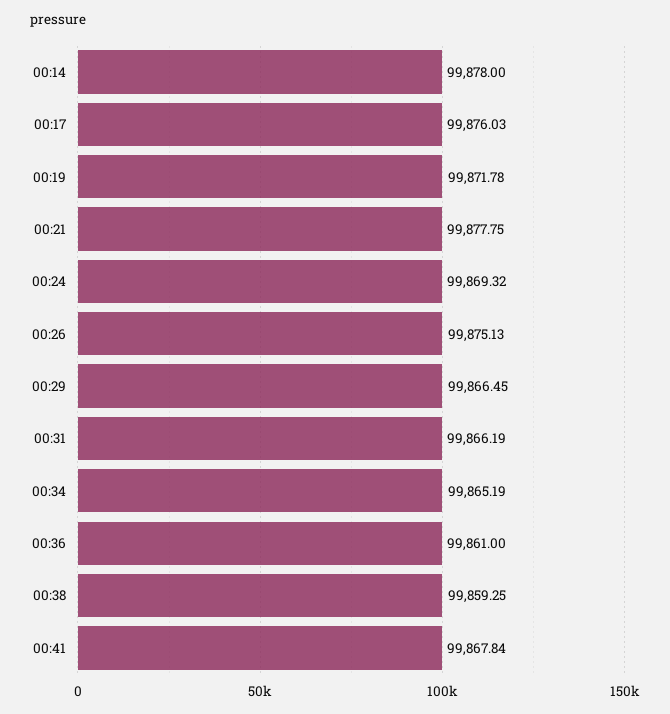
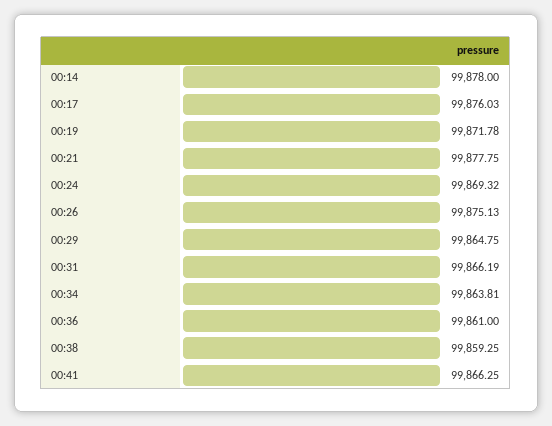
  {
    "00:14": 99878,
    "00:17": 99876.03,
    "00:19": 99871.78,
    "00:21": 99877.75,
    "00:24": 99869.32,
    "00:26": 99875.13,
-   "00:29": 99866.45,
+   "00:29": 99864.75,
    "00:31": 99866.19,
-   "00:34": 99865.19,
+   "00:34": 99863.81,
    "00:36": 99861,
    "00:38": 99859.25,
-   "00:41": 99867.84
+   "00:41": 99866.25
  }

